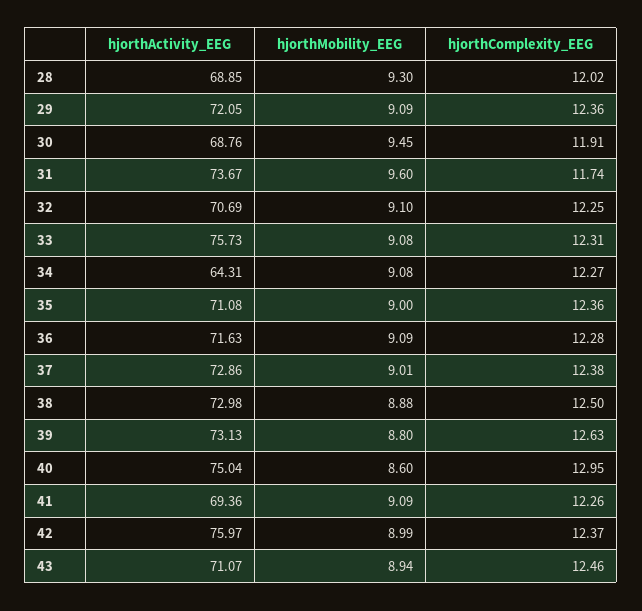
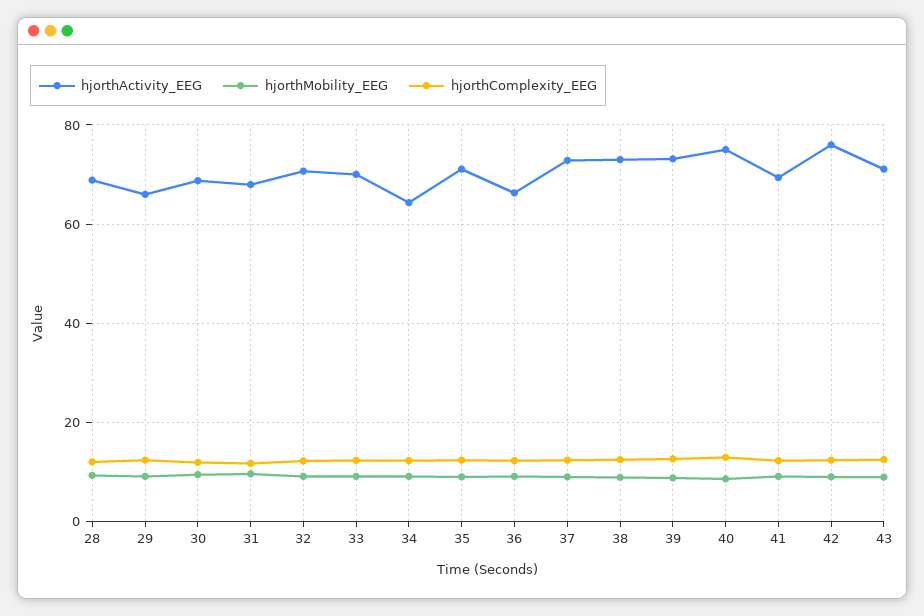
  {
    "hjorthActivity_EEG": {
      "28": 68.85,
-     "29": 72.05,
+     "29": 66,
      "30": 68.76,
-     "31": 73.67,
+     "31": 68,
      "32": 70.69,
-     "33": 75.73,
+     "33": 70,
      "34": 64.31,
      "35": 71.08,
-     "36": 71.63,
+     "36": 66,
      "37": 72.86,
      "38": 72.98,
      "39": 73.13,
      "40": 75.04,
      "41": 69.36,
      "42": 75.97,
      "43": 71.07
    },
    "hjorthMobility_EEG": {
      "28": 9.3,
      "29": 9.09,
      "30": 9.45,
      "31": 9.6,
      "32": 9.1,
      "33": 9.08,
      "34": 9.08,
      "35": 9,
      "36": 9.09,
      "37": 9.01,
      "38": 8.88,
      "39": 8.8,
      "40": 8.6,
      "41": 9.09,
      "42": 8.99,
      "43": 8.94
    },
    "hjorthComplexity_EEG": {
      "28": 12.02,
      "29": 12.36,
      "30": 11.91,
      "31": 11.74,
      "32": 12.25,
      "33": 12.31,
      "34": 12.27,
      "35": 12.36,
      "36": 12.28,
      "37": 12.38,
      "38": 12.5,
      "39": 12.63,
      "40": 12.95,
      "41": 12.26,
      "42": 12.37,
      "43": 12.46
    }
  }

